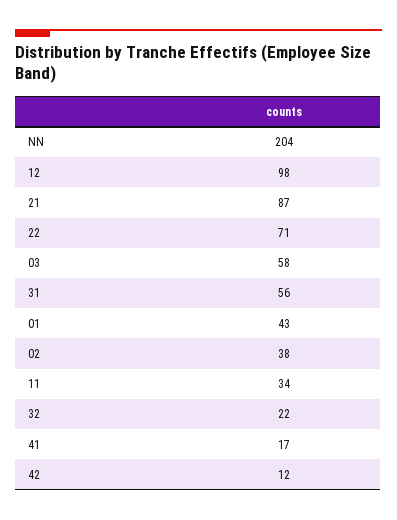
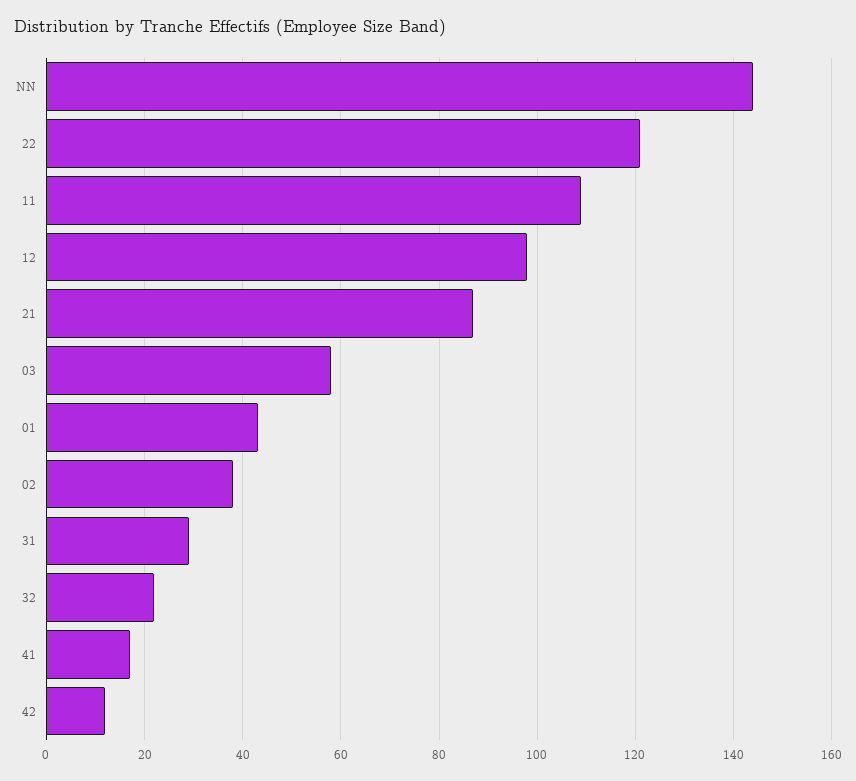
  {
-   "NN": 204,
+   "NN": 145,
    "12": 98,
    "21": 87,
-   "22": 71,
+   "22": 120,
    "03": 58,
-   "31": 56,
+   "31": 30,
    "01": 43,
    "02": 38,
-   "11": 34,
+   "11": 110,
    "32": 22,
    "41": 17,
    "42": 12
  }

